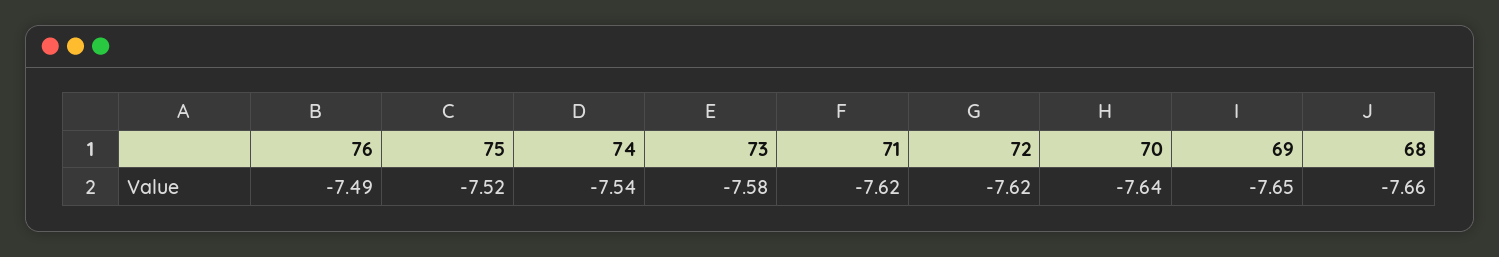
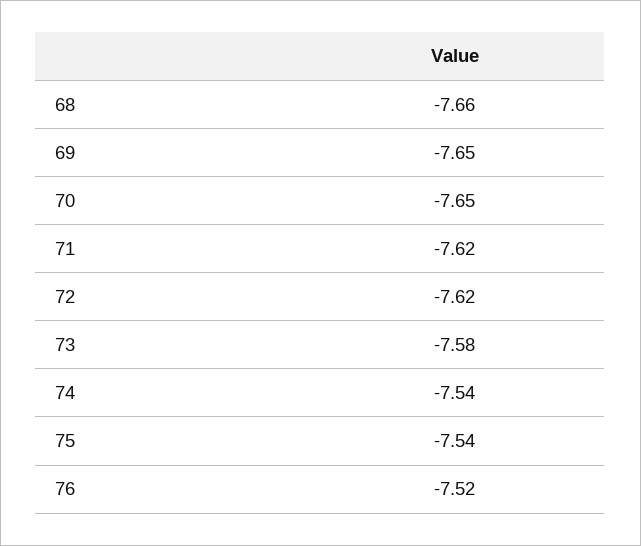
  {
-   "76": -7.49,
+   "76": -7.52,
-   "75": -7.52,
+   "75": -7.54,
    "74": -7.54,
    "73": -7.58,
    "71": -7.62,
    "72": -7.62,
-   "70": -7.64,
+   "70": -7.65,
    "69": -7.65,
    "68": -7.66
  }

